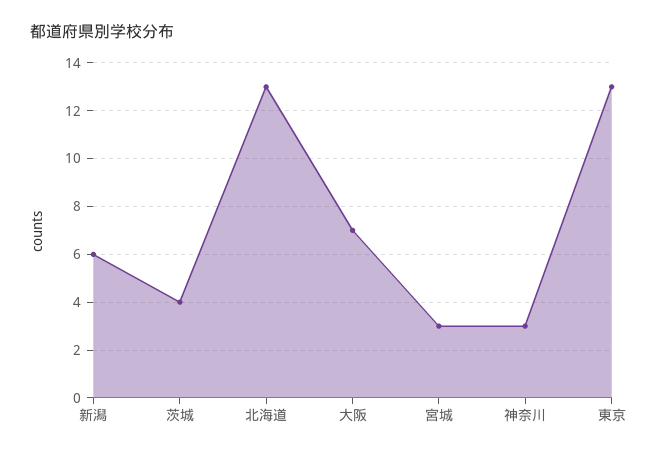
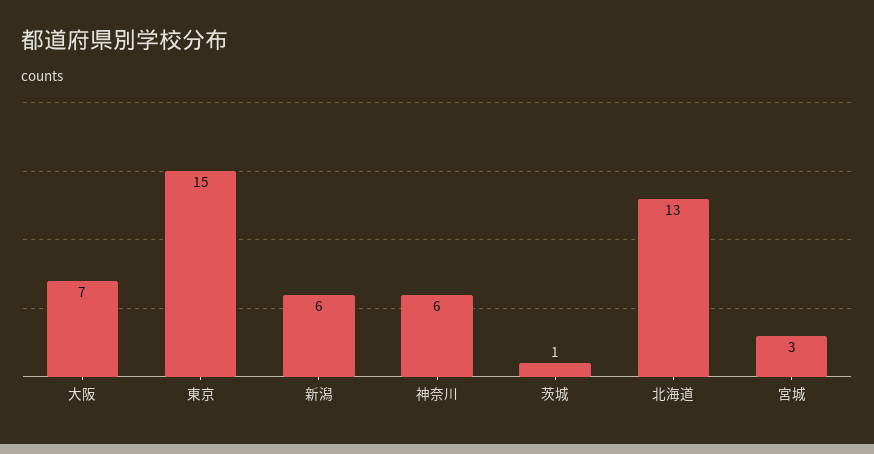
  {
    "新潟": 6,
-   "茨城": 4,
+   "茨城": 1,
    "北海道": 13,
    "大阪": 7,
    "宮城": 3,
-   "神奈川": 3,
+   "神奈川": 6,
-   "東京": 13
+   "東京": 15
  }

